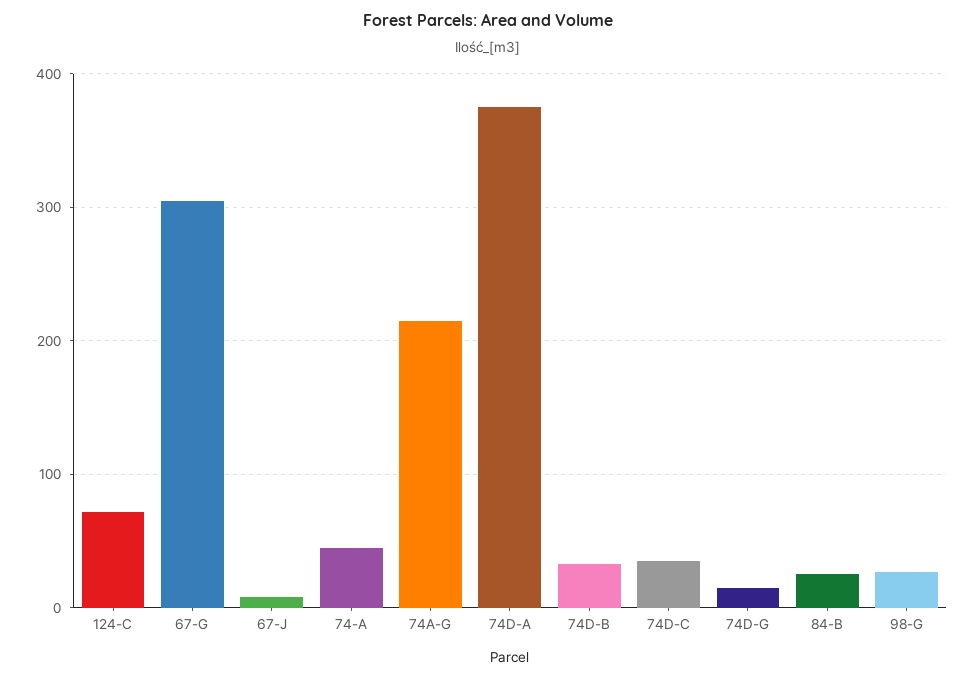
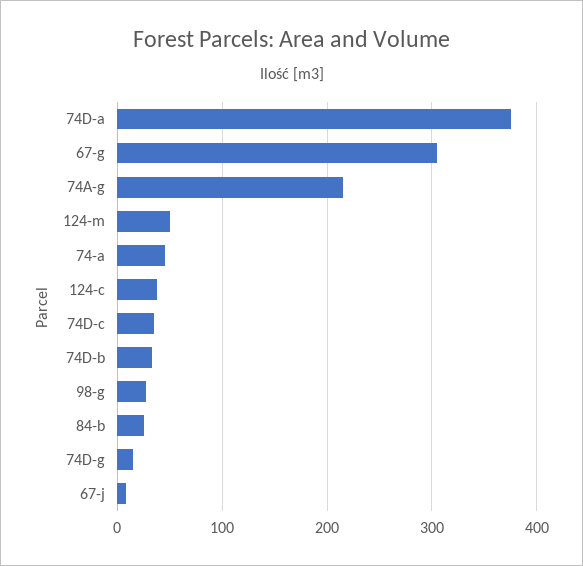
  {
-   "124-C": 70,
+   "124-C": 40,
    "67-G": 310,
    "67-J": 10,
    "74-A": 50,
    "74A-G": 220,
    "74D-A": 380,
    "74D-B": 30,
    "74D-C": 40,
    "74D-G": 20,
    "84-B": 30,
-   "98-G": 30
+   "98-G": 30,
+   "124-m": 50
  }

